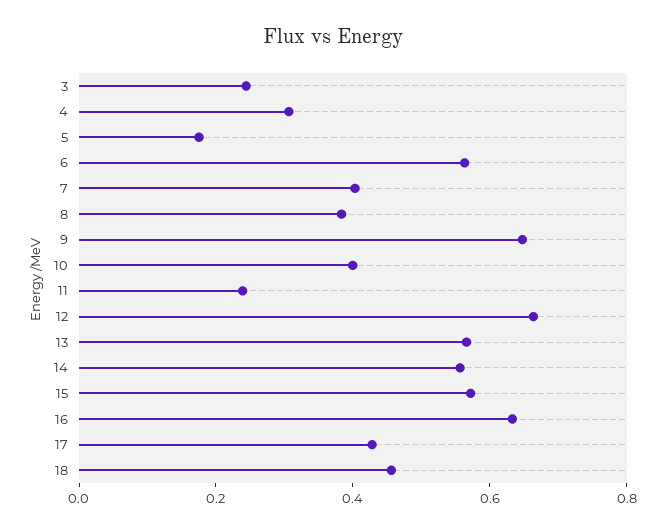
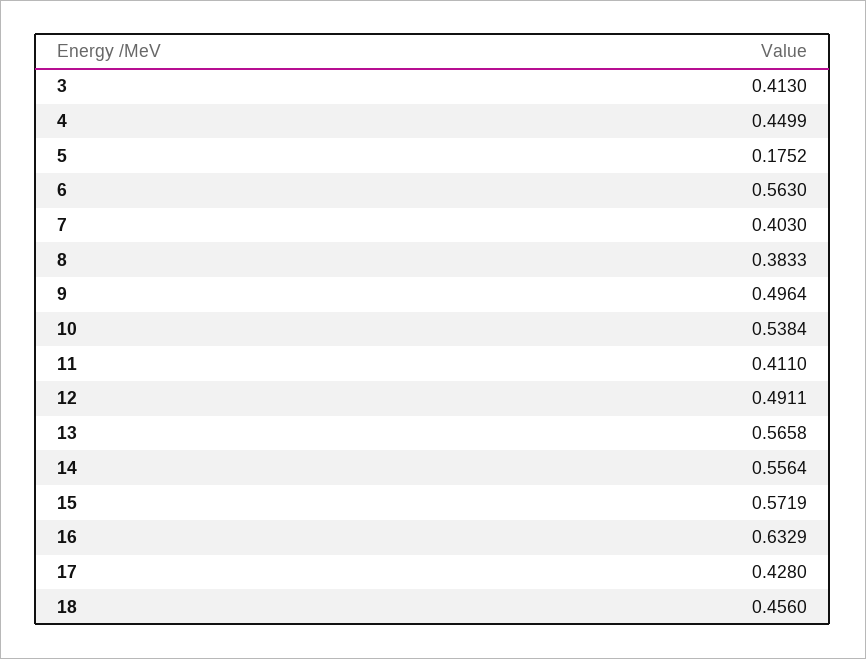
  {
-   "3": 0.25,
+   "3": 0.413,
-   "4": 0.3,
+   "4": 0.4499,
    "5": 0.1752,
    "6": 0.563,
    "7": 0.403,
    "8": 0.3833,
-   "9": 0.65,
+   "9": 0.4964,
-   "10": 0.4,
+   "10": 0.5384,
-   "11": 0.25,
+   "11": 0.411,
-   "12": 0.65,
+   "12": 0.4911,
    "13": 0.5658,
    "14": 0.5564,
    "15": 0.5719,
    "16": 0.6329,
    "17": 0.428,
    "18": 0.456
  }

